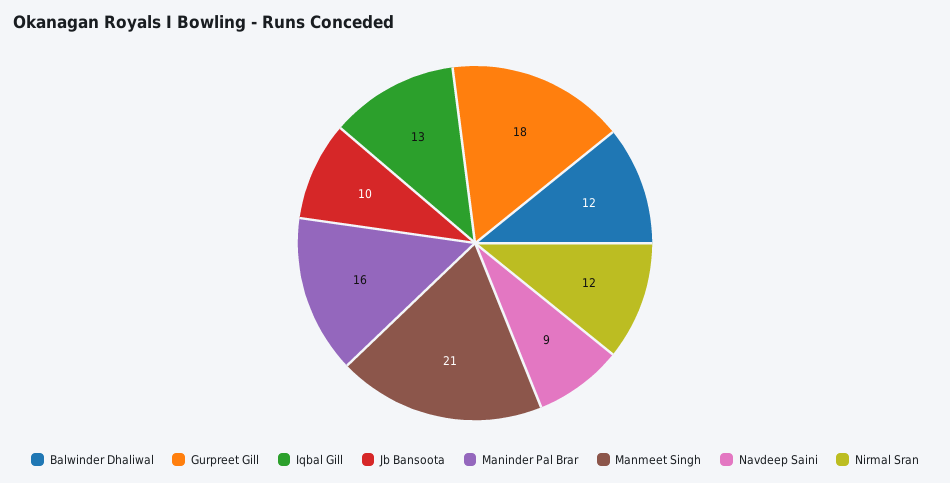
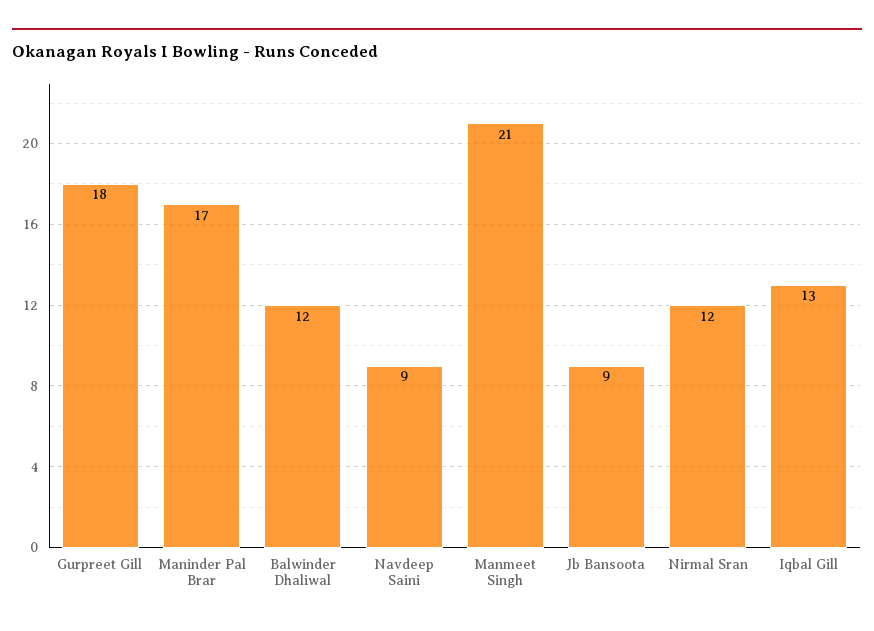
  {
    "Balwinder Dhaliwal": 12,
    "Gurpreet Gill": 18,
    "Iqbal Gill": 13,
-   "Jb Bansoota": 10,
+   "Jb Bansoota": 9,
-   "Maninder Pal Brar": 16,
+   "Maninder Pal Brar": 17,
    "Manmeet Singh": 21,
    "Navdeep Saini": 9,
    "Nirmal Sran": 12
  }

